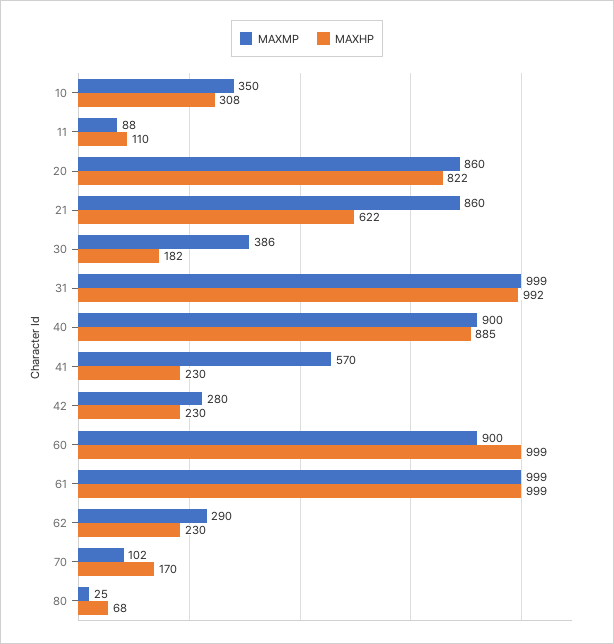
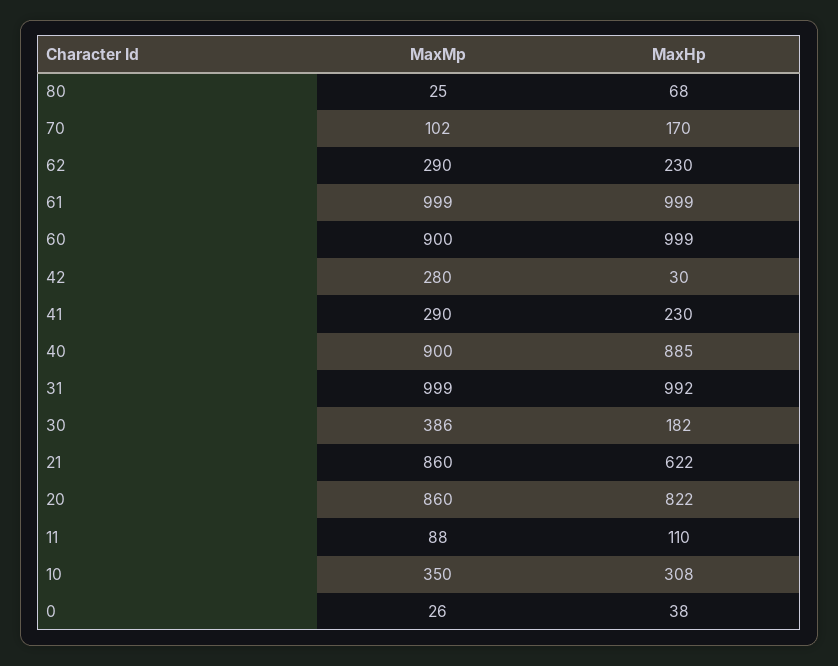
  {
    "MAXMP": {
      "10": 350,
      "11": 88,
      "20": 860,
      "21": 860,
      "30": 386,
      "31": 999,
      "40": 900,
-     "41": 570,
+     "41": 290,
      "42": 280,
      "60": 900,
      "61": 999,
      "62": 290,
      "70": 102,
-     "80": 25
+     "80": 25,
+     "0": 26
    },
    "MAXHP": {
      "10": 308,
      "11": 110,
      "20": 822,
      "21": 622,
      "30": 182,
      "31": 992,
      "40": 885,
      "41": 230,
-     "42": 230,
+     "42": 30,
      "60": 999,
      "61": 999,
      "62": 230,
      "70": 170,
-     "80": 68
+     "80": 68,
+     "0": 38
    }
  }

